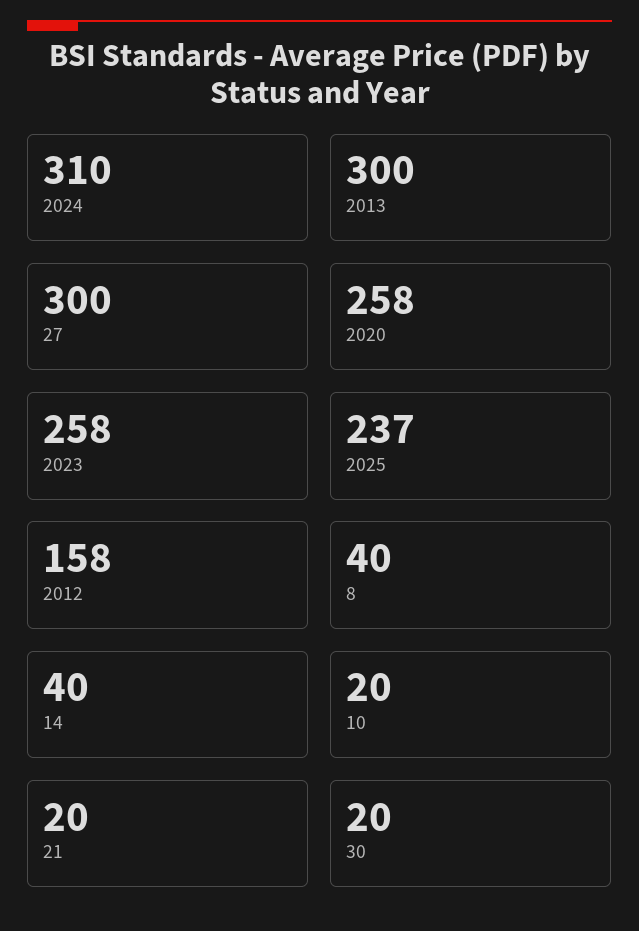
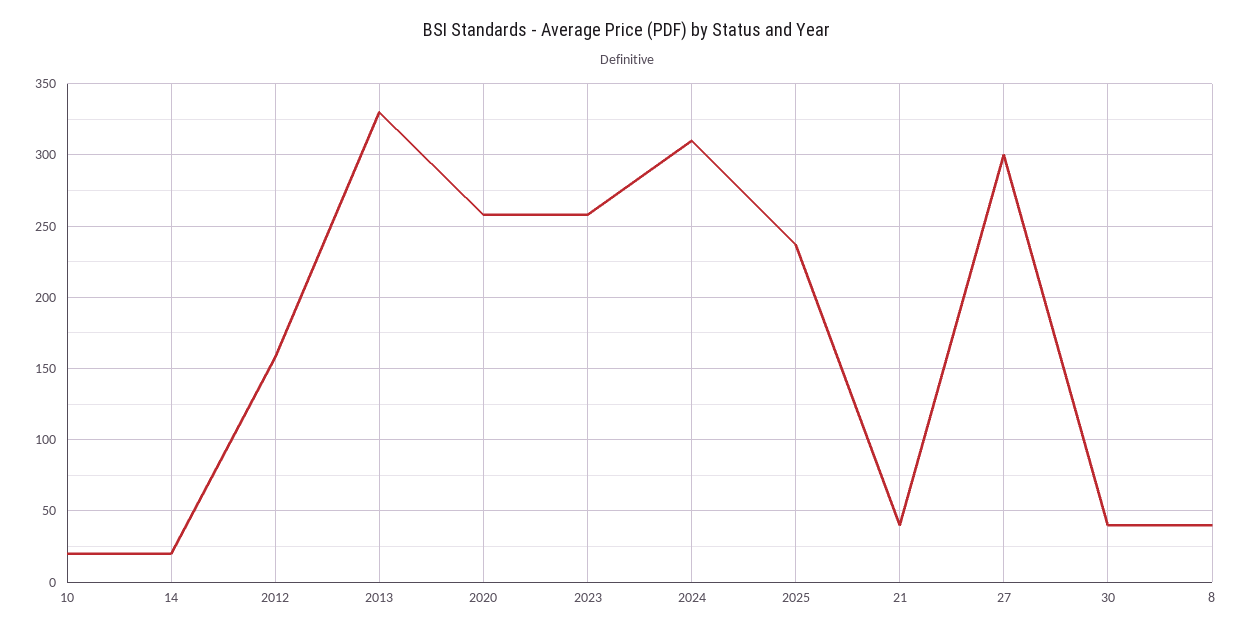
  {
    "2024": 310,
-   "2013": 300,
+   "2013": 330,
    "27": 300,
    "2020": 258,
    "2023": 258,
    "2025": 237,
    "2012": 158,
    "8": 40,
-   "14": 40,
+   "14": 20,
    "10": 20,
-   "21": 20,
+   "21": 40,
-   "30": 20
+   "30": 40
  }

